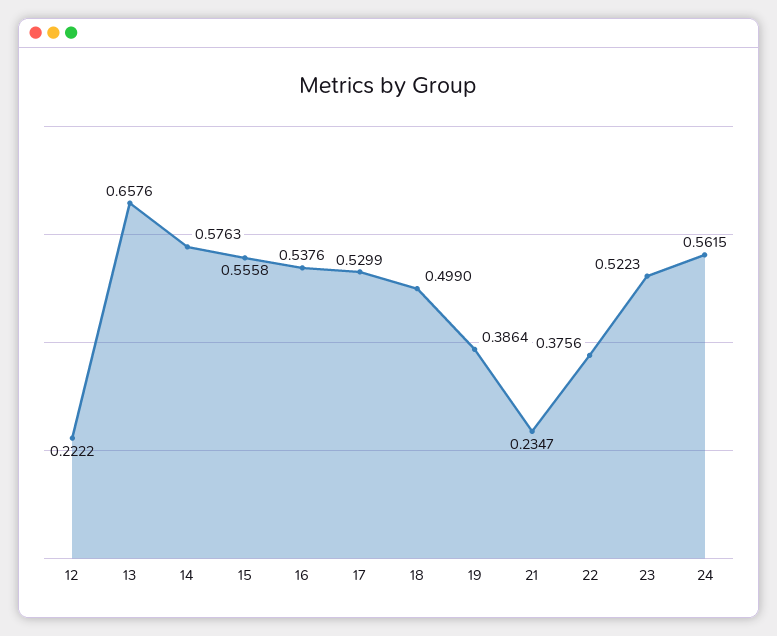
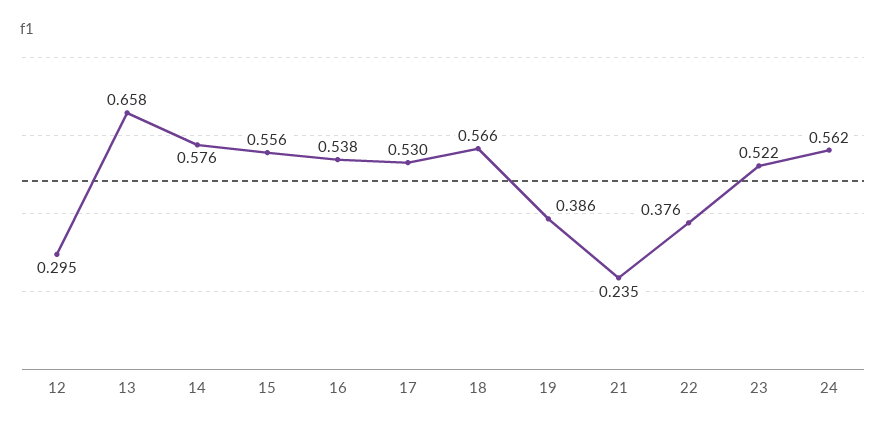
  {
-   "12": 0.2222,
+   "12": 0.295,
    "13": 0.6576,
    "14": 0.5763,
    "15": 0.5558,
    "16": 0.5376,
    "17": 0.5299,
-   "18": 0.499,
+   "18": 0.566,
    "19": 0.3864,
    "21": 0.2347,
    "22": 0.3756,
    "23": 0.5223,
    "24": 0.5615
  }

